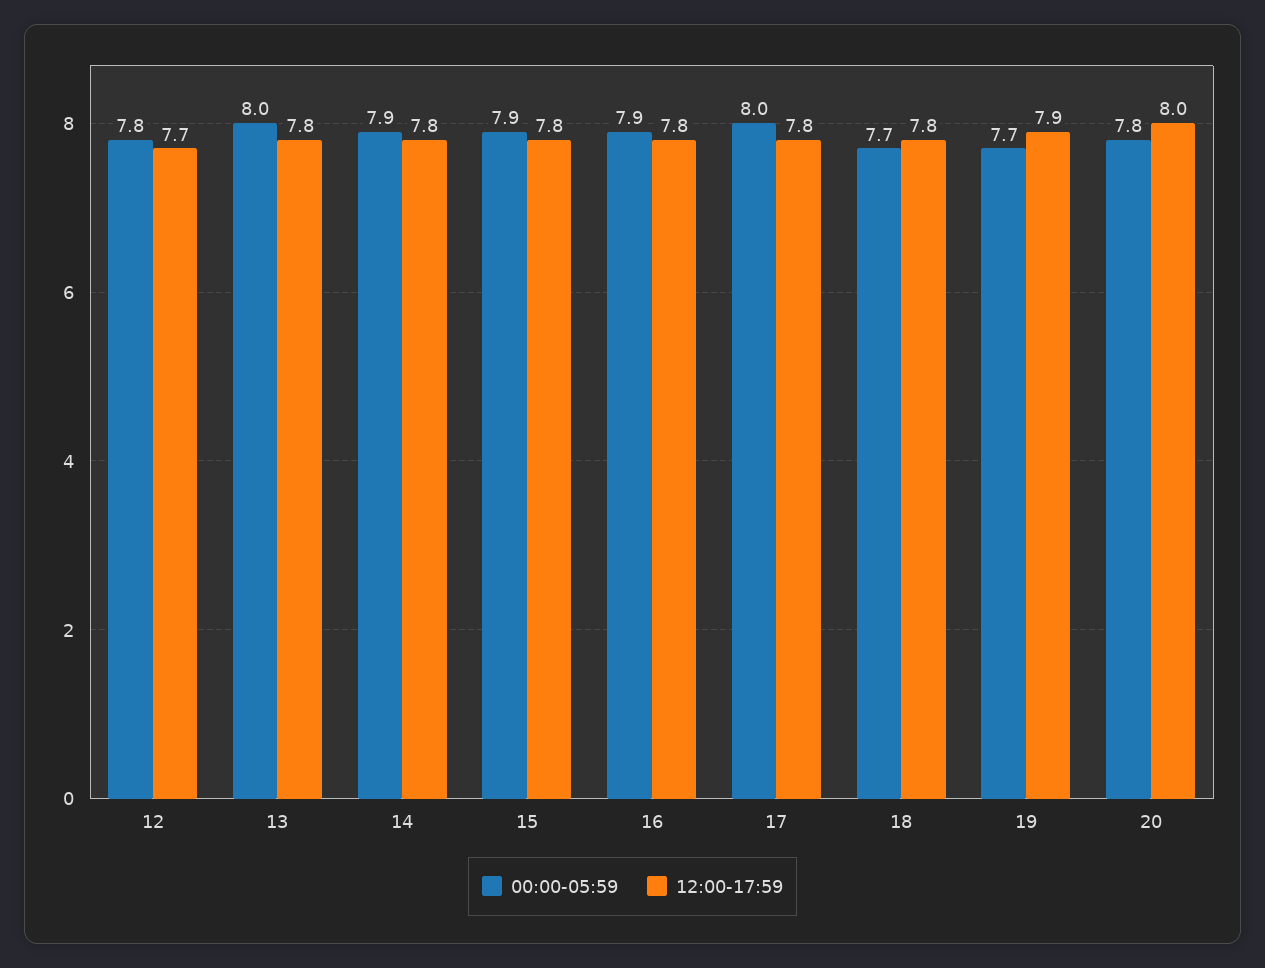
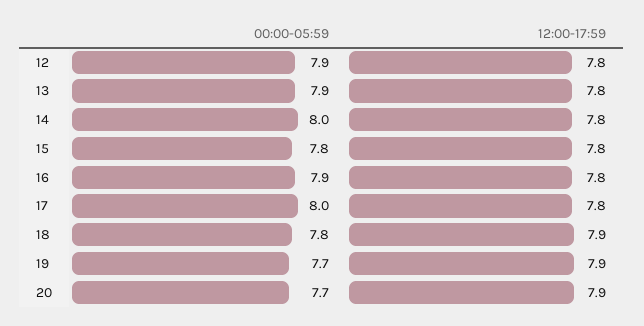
  {
    "00:00-05:59": {
-     "12": 7.8,
+     "12": 7.9,
-     "13": 8,
+     "13": 7.9,
-     "14": 7.9,
+     "14": 8,
-     "15": 7.9,
+     "15": 7.8,
      "16": 7.9,
      "17": 8,
-     "18": 7.7,
+     "18": 7.8,
      "19": 7.7,
-     "20": 7.8
+     "20": 7.7
    },
    "12:00-17:59": {
-     "12": 7.7,
+     "12": 7.8,
      "13": 7.8,
      "14": 7.8,
      "15": 7.8,
      "16": 7.8,
      "17": 7.8,
-     "18": 7.8,
+     "18": 7.9,
      "19": 7.9,
-     "20": 8
+     "20": 7.9
    }
  }

